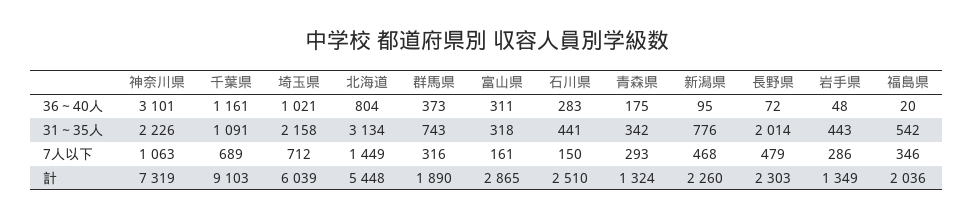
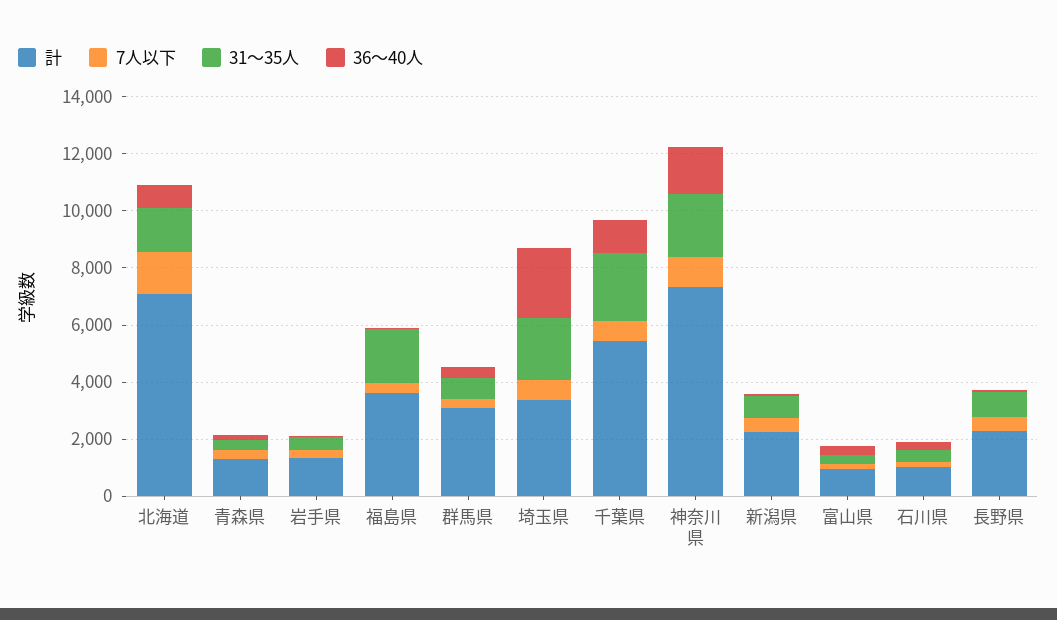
  {
    "36～40人": {
-     "神奈川県": 3101,
+     "神奈川県": 1500,
      "千葉県": 1161,
-     "埼玉県": 1021,
+     "埼玉県": 2500,
      "北海道": 804,
      "群馬県": 373,
      "富山県": 311,
      "石川県": 283,
      "青森県": 175,
      "新潟県": 95,
      "長野県": 72,
      "岩手県": 48,
      "福島県": 20
    },
    "31～35人": {
      "神奈川県": 2226,
-     "千葉県": 1091,
+     "千葉県": 2500,
      "埼玉県": 2158,
-     "北海道": 3134,
+     "北海道": 1500,
      "群馬県": 743,
      "富山県": 318,
      "石川県": 441,
      "青森県": 342,
      "新潟県": 776,
-     "長野県": 2014,
+     "長野県": 1000,
      "岩手県": 443,
-     "福島県": 542
+     "福島県": 2000
    },
    "7人以下": {
      "神奈川県": 1063,
      "千葉県": 689,
      "埼玉県": 712,
      "北海道": 1449,
      "群馬県": 316,
      "富山県": 161,
      "石川県": 150,
      "青森県": 293,
      "新潟県": 468,
      "長野県": 479,
      "岩手県": 286,
      "福島県": 346
    },
    "計": {
      "神奈川県": 7319,
-     "千葉県": 9103,
+     "千葉県": 5500,
-     "埼玉県": 6039,
+     "埼玉県": 3500,
-     "北海道": 5448,
+     "北海道": 7000,
-     "群馬県": 1890,
+     "群馬県": 3000,
-     "富山県": 2865,
+     "富山県": 1000,
-     "石川県": 2510,
+     "石川県": 1000,
      "青森県": 1324,
      "新潟県": 2260,
      "長野県": 2303,
      "岩手県": 1349,
-     "福島県": 2036
+     "福島県": 3500
    }
  }

